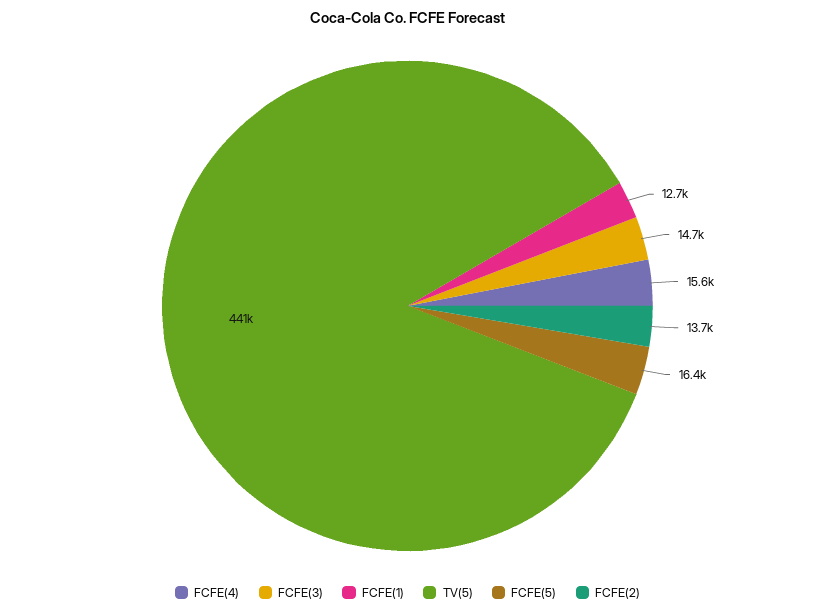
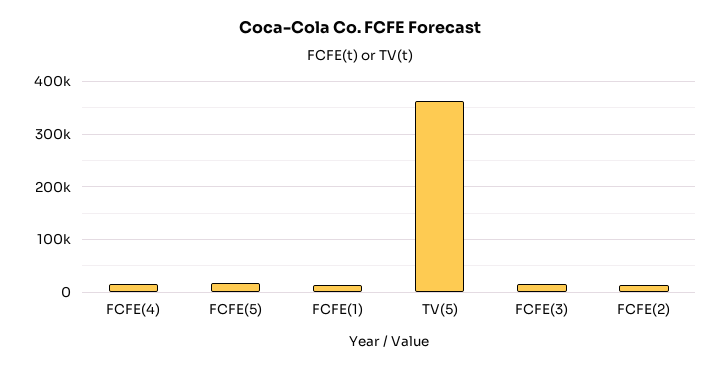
  {
    "FCFE(4)": 15600,
    "FCFE(3)": 14700,
    "FCFE(1)": 12700,
-   "TV(5)": 441000,
+   "TV(5)": 360000,
    "FCFE(5)": 16400,
    "FCFE(2)": 13700
  }

